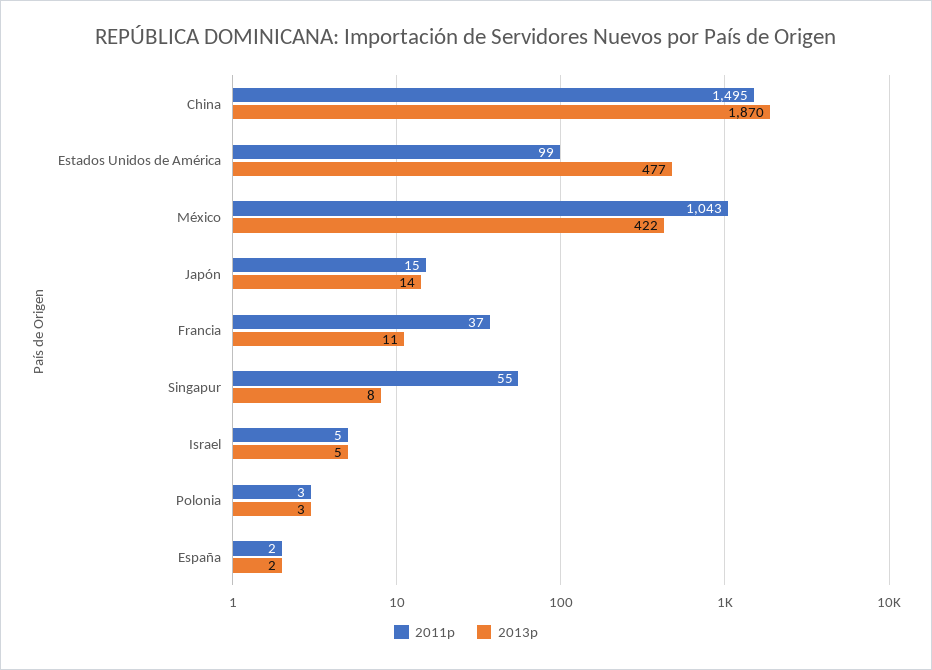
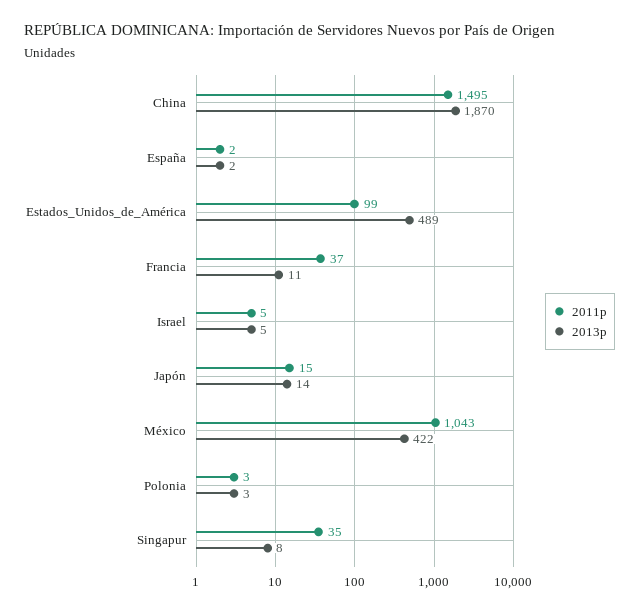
  {
    "2011p": {
      "China": 1495,
      "Estados Unidos de América": 99,
      "México": 1043,
      "Japón": 15,
      "Francia": 37,
-     "Singapur": 55,
+     "Singapur": 35,
      "Israel": 5,
      "Polonia": 3,
      "España": 2
    },
    "2013p": {
      "China": 1870,
-     "Estados Unidos de América": 477,
+     "Estados Unidos de América": 489,
      "México": 422,
      "Japón": 14,
      "Francia": 11,
      "Singapur": 8,
      "Israel": 5,
      "Polonia": 3,
      "España": 2
    }
  }

